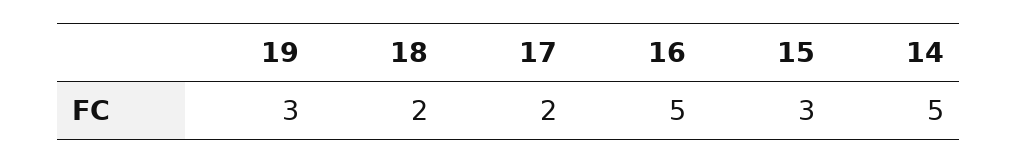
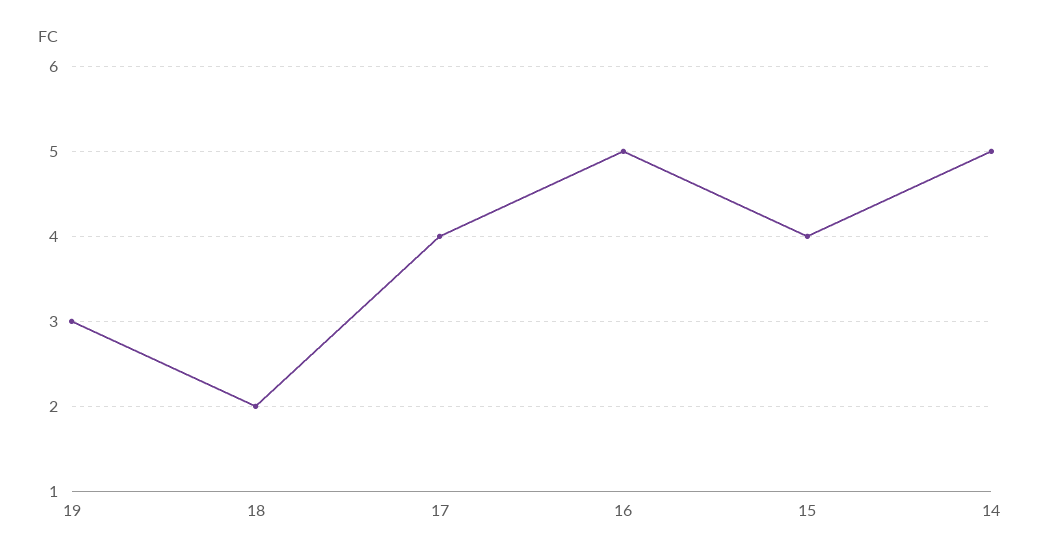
  {
    "19": 3,
    "18": 2,
-   "17": 2,
+   "17": 4,
    "16": 5,
-   "15": 3,
+   "15": 4,
    "14": 5
  }

